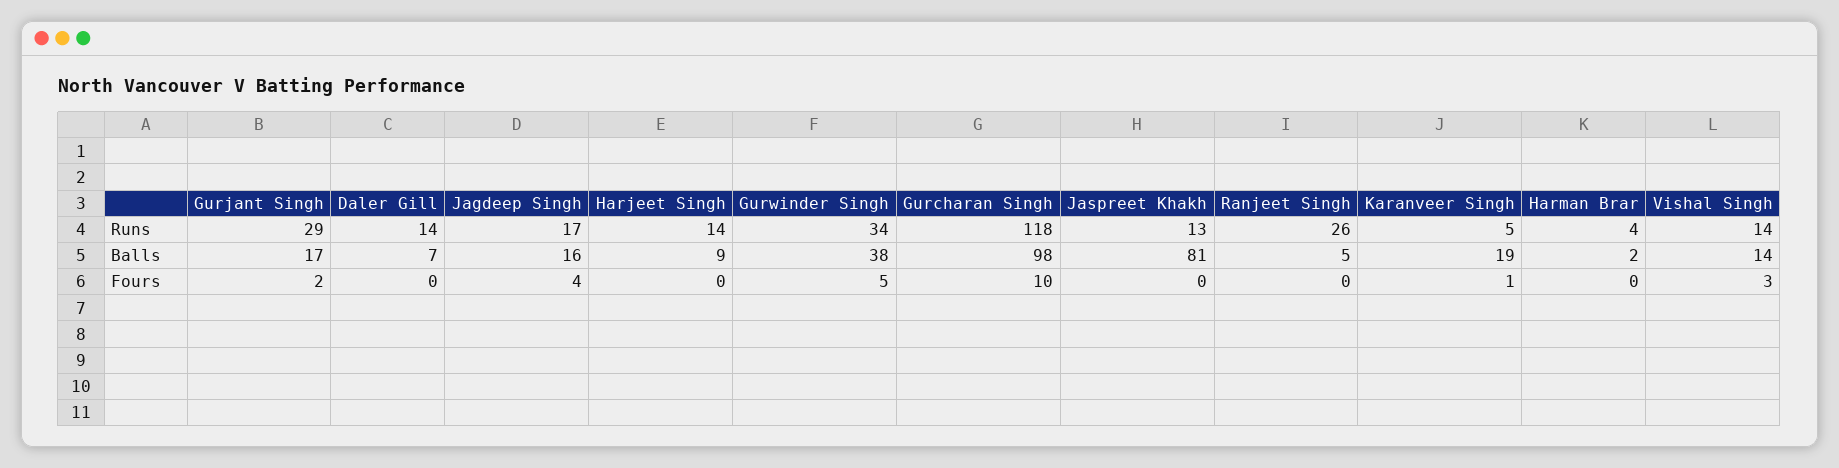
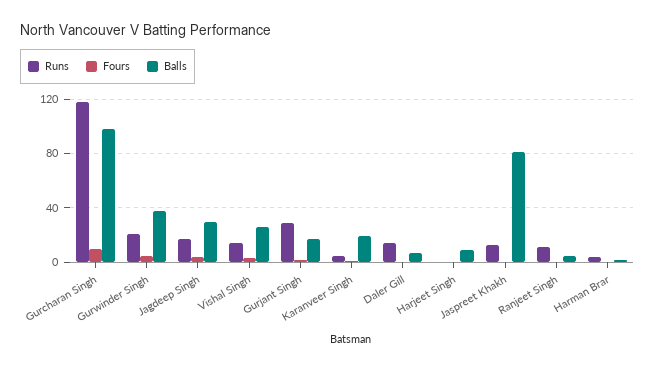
  {
    "Runs": {
      "Gurjant Singh": 29,
      "Daler Gill": 14,
      "Jagdeep Singh": 17,
-     "Harjeet Singh": 14,
+     "Harjeet Singh": 0,
-     "Gurwinder Singh": 34,
+     "Gurwinder Singh": 20,
      "Gurcharan Singh": 118,
      "Jaspreet Khakh": 13,
-     "Ranjeet Singh": 26,
+     "Ranjeet Singh": 10,
      "Karanveer Singh": 5,
      "Harman Brar": 4,
      "Vishal Singh": 14
    },
    "Balls": {
      "Gurjant Singh": 17,
      "Daler Gill": 7,
-     "Jagdeep Singh": 16,
+     "Jagdeep Singh": 30,
      "Harjeet Singh": 9,
      "Gurwinder Singh": 38,
      "Gurcharan Singh": 98,
      "Jaspreet Khakh": 81,
      "Ranjeet Singh": 5,
      "Karanveer Singh": 19,
      "Harman Brar": 2,
-     "Vishal Singh": 14
+     "Vishal Singh": 25
    },
    "Fours": {
      "Gurjant Singh": 2,
      "Daler Gill": 0,
      "Jagdeep Singh": 4,
      "Harjeet Singh": 0,
      "Gurwinder Singh": 5,
      "Gurcharan Singh": 10,
      "Jaspreet Khakh": 0,
      "Ranjeet Singh": 0,
      "Karanveer Singh": 1,
      "Harman Brar": 0,
      "Vishal Singh": 3
    }
  }

